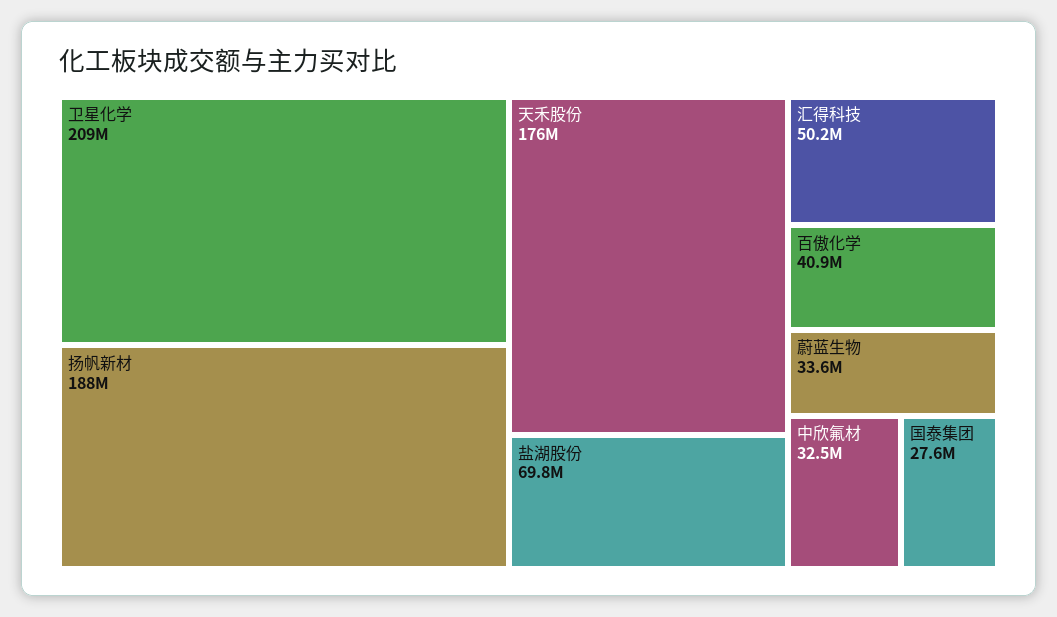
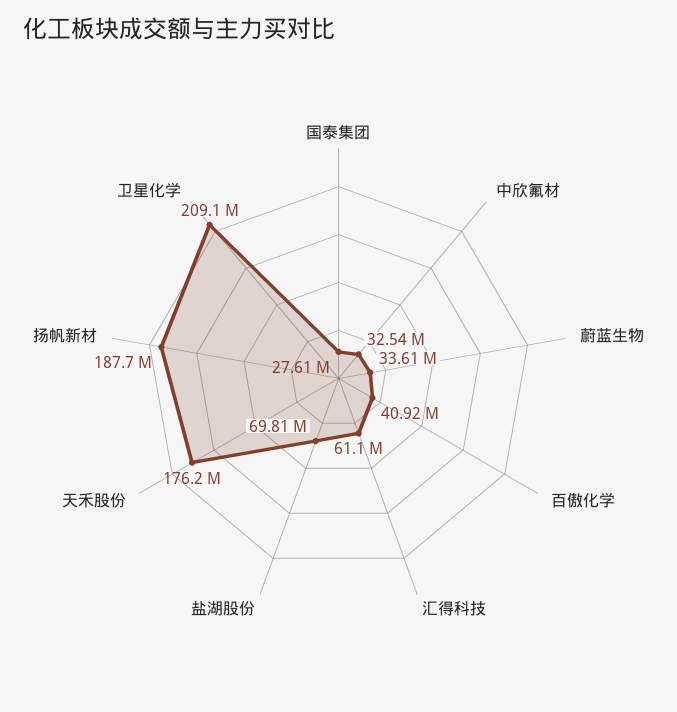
  {
    "卫星化学": 209100000,
    "扬帆新材": 187700000,
    "天禾股份": 176200000,
    "盐湖股份": 69810000,
-   "汇得科技": 50200000,
+   "汇得科技": 61100000,
    "百傲化学": 40920000,
    "蔚蓝生物": 33610000,
    "中欣氟材": 32540000,
    "国泰集团": 27610000
  }

